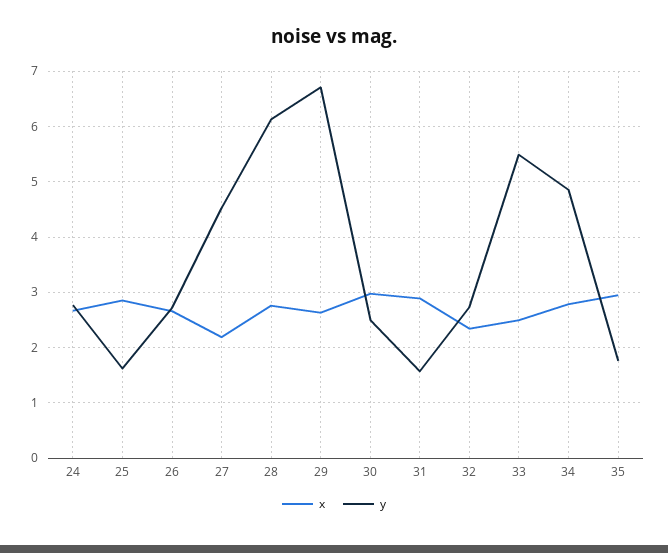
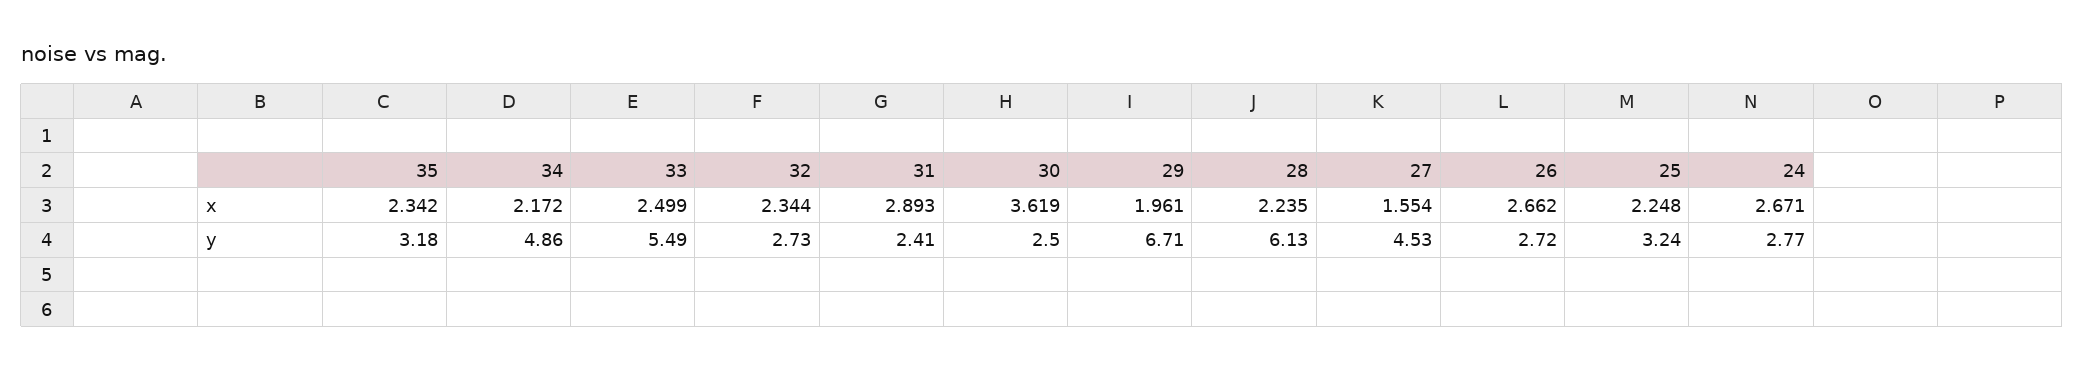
  {
    "x": {
      "24": 2.671,
-     "25": 2.8,
+     "25": 2.248,
      "26": 2.662,
-     "27": 2.2,
+     "27": 1.554,
-     "28": 2.8,
+     "28": 2.235,
-     "29": 2.6,
+     "29": 1.961,
-     "30": 3,
+     "30": 3.619,
      "31": 2.893,
      "32": 2.344,
      "33": 2.499,
-     "34": 2.8,
+     "34": 2.172,
-     "35": 3
+     "35": 2.342
    },
    "y": {
      "24": 2.77,
-     "25": 1.6,
+     "25": 3.24,
      "26": 2.72,
      "27": 4.53,
      "28": 6.13,
      "29": 6.71,
      "30": 2.5,
-     "31": 1.6,
+     "31": 2.41,
      "32": 2.73,
      "33": 5.49,
      "34": 4.86,
-     "35": 1.8
+     "35": 3.18
    }
  }

